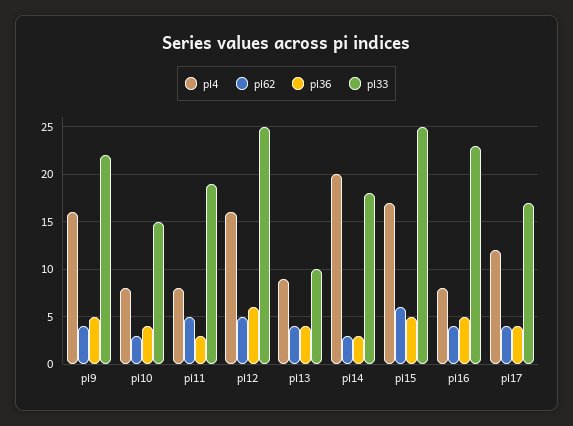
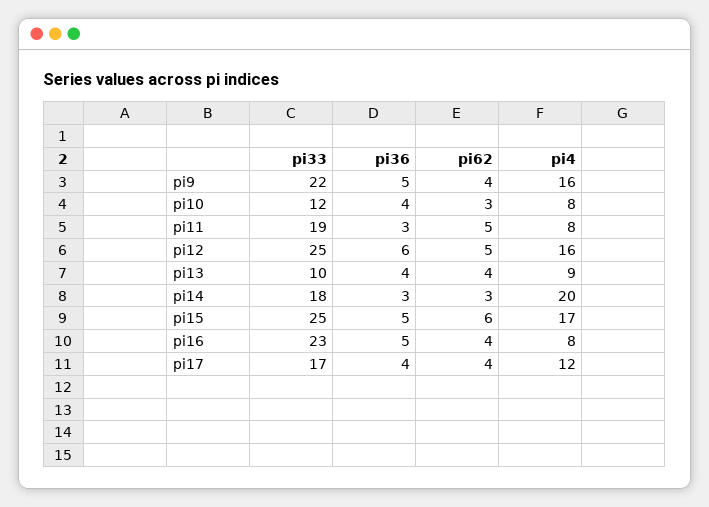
  {
    "pi4": {
      "pi9": 16,
      "pi10": 8,
      "pi11": 8,
      "pi12": 16,
      "pi13": 9,
      "pi14": 20,
      "pi15": 17,
      "pi16": 8,
      "pi17": 12
    },
    "pi62": {
      "pi9": 4,
      "pi10": 3,
      "pi11": 5,
      "pi12": 5,
      "pi13": 4,
      "pi14": 3,
      "pi15": 6,
      "pi16": 4,
      "pi17": 4
    },
    "pi36": {
      "pi9": 5,
      "pi10": 4,
      "pi11": 3,
      "pi12": 6,
      "pi13": 4,
      "pi14": 3,
      "pi15": 5,
      "pi16": 5,
      "pi17": 4
    },
    "pi33": {
      "pi9": 22,
-     "pi10": 15,
+     "pi10": 12,
      "pi11": 19,
      "pi12": 25,
      "pi13": 10,
      "pi14": 18,
      "pi15": 25,
      "pi16": 23,
      "pi17": 17
    }
  }

